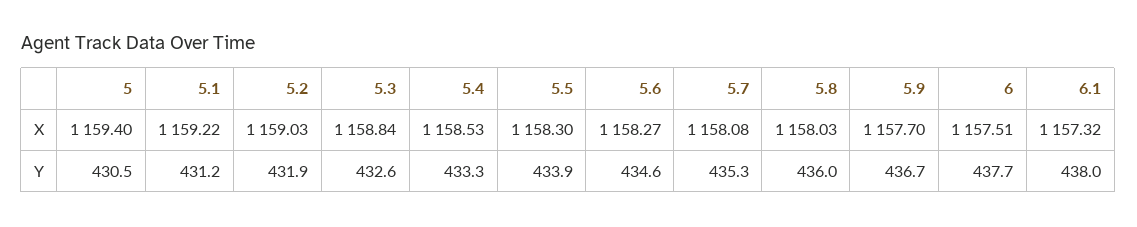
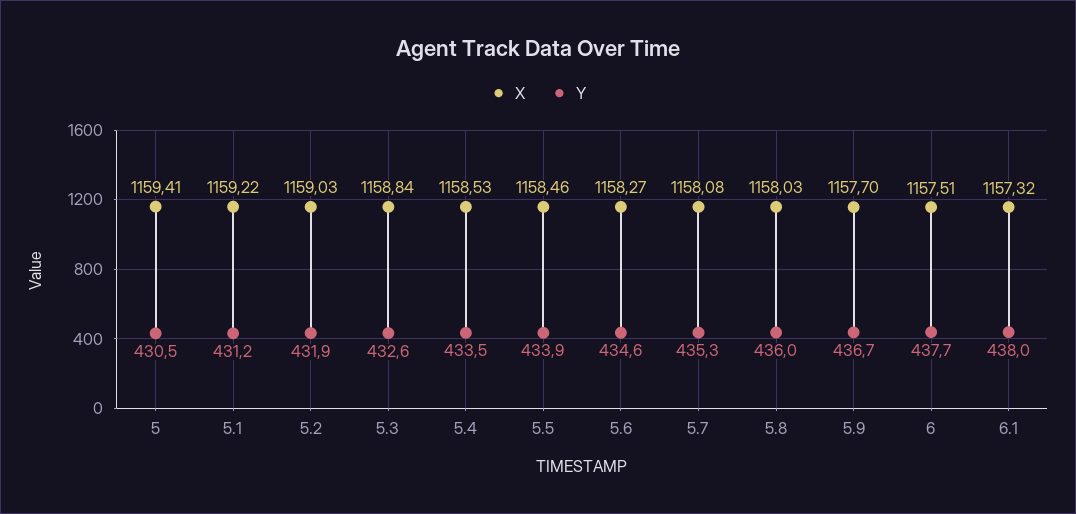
  {
    "X": {
-     "5": 1159.4,
+     "5": 1159.41,
      "5.1": 1159.22,
      "5.2": 1159.03,
      "5.3": 1158.84,
      "5.4": 1158.53,
-     "5.5": 1158.3,
+     "5.5": 1158.46,
      "5.6": 1158.27,
      "5.7": 1158.08,
      "5.8": 1158.03,
      "5.9": 1157.7,
      "6": 1157.51,
      "6.1": 1157.32
    },
    "Y": {
      "5": 430.5,
      "5.1": 431.2,
      "5.2": 431.9,
      "5.3": 432.6,
-     "5.4": 433.3,
+     "5.4": 433.5,
      "5.5": 433.9,
      "5.6": 434.6,
      "5.7": 435.3,
      "5.8": 436,
      "5.9": 436.7,
      "6": 437.7,
      "6.1": 438
    }
  }

